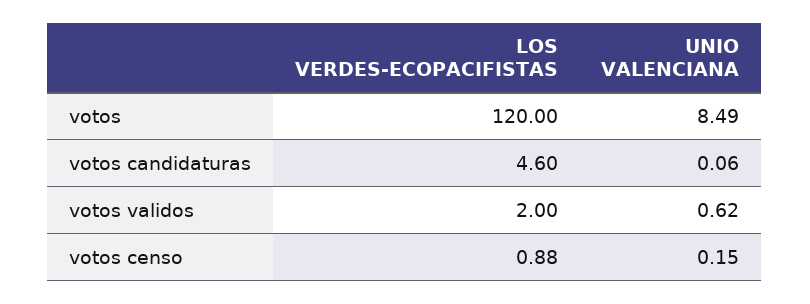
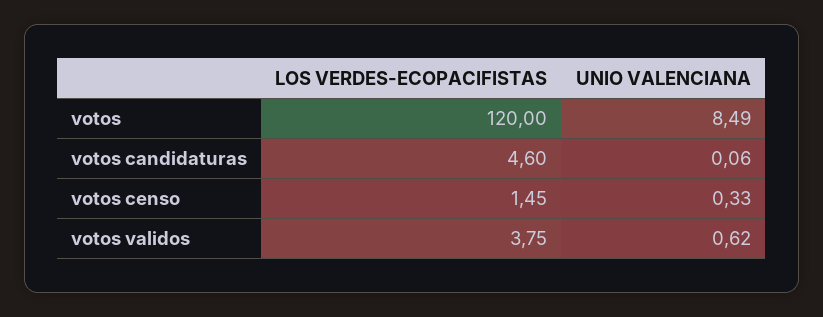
  {
    "LOS VERDES-ECOPACIFISTAS": {
      "votos": 120,
      "votos candidaturas": 4.6,
-     "votos validos": 2,
+     "votos validos": 3.75,
-     "votos censo": 0.88
+     "votos censo": 1.45
    },
    "UNIO VALENCIANA": {
      "votos": 8.49,
      "votos candidaturas": 0.06,
      "votos validos": 0.62,
-     "votos censo": 0.15
+     "votos censo": 0.33
    }
  }

